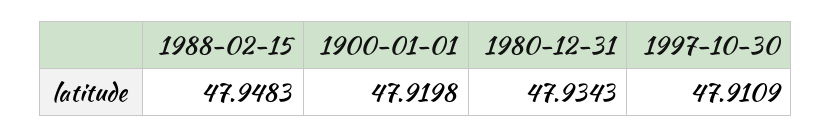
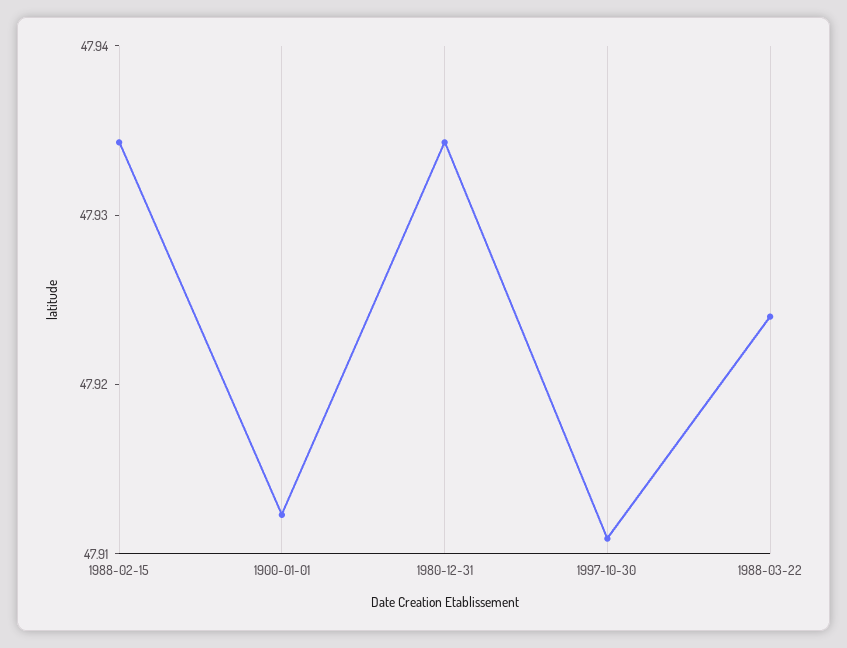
  {
-   "1988-02-15": 47.9483,
+   "1988-02-15": 47.934,
-   "1900-01-01": 47.9198,
+   "1900-01-01": 47.912,
    "1980-12-31": 47.9343,
-   "1997-10-30": 47.9109
+   "1997-10-30": 47.9109,
+   "1988-03-22": 47.924
  }

